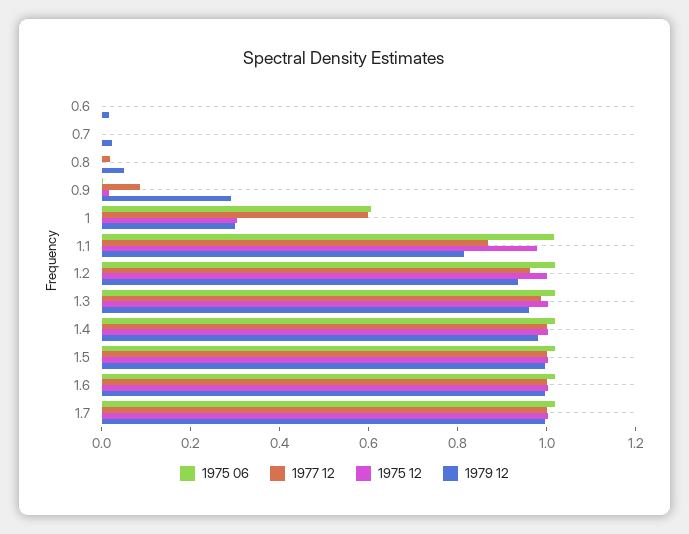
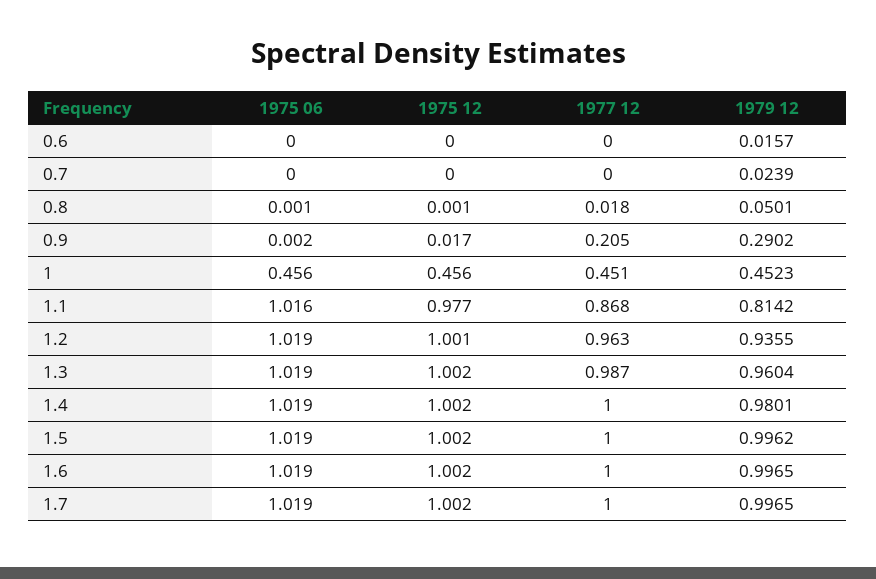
  {
    "1975 06": {
      "0.6": 0,
      "0.7": 0,
      "0.8": 0.001,
      "0.9": 0.002,
-     "1": 0.6,
+     "1": 0.456,
      "1.1": 1.016,
      "1.2": 1.019,
      "1.3": 1.019,
      "1.4": 1.019,
      "1.5": 1.019,
      "1.6": 1.019,
      "1.7": 1.019
    },
    "1977 12": {
      "0.6": 0,
      "0.7": 0,
      "0.8": 0.018,
-     "0.9": 0.1,
+     "0.9": 0.205,
-     "1": 0.6,
+     "1": 0.451,
      "1.1": 0.868,
      "1.2": 0.963,
      "1.3": 0.987,
      "1.4": 1,
      "1.5": 1,
      "1.6": 1,
      "1.7": 1
    },
    "1975 12": {
      "0.6": 0,
      "0.7": 0,
      "0.8": 0.001,
      "0.9": 0.017,
-     "1": 0.3,
+     "1": 0.456,
      "1.1": 0.977,
      "1.2": 1.001,
      "1.3": 1.002,
      "1.4": 1.002,
      "1.5": 1.002,
      "1.6": 1.002,
      "1.7": 1.002
    },
    "1979 12": {
      "0.6": 0.0157,
      "0.7": 0.0239,
      "0.8": 0.0501,
      "0.9": 0.2902,
-     "1": 0.3,
+     "1": 0.4523,
      "1.1": 0.8142,
      "1.2": 0.9355,
      "1.3": 0.9604,
      "1.4": 0.9801,
      "1.5": 0.9962,
      "1.6": 0.9965,
      "1.7": 0.9965
    }
  }

